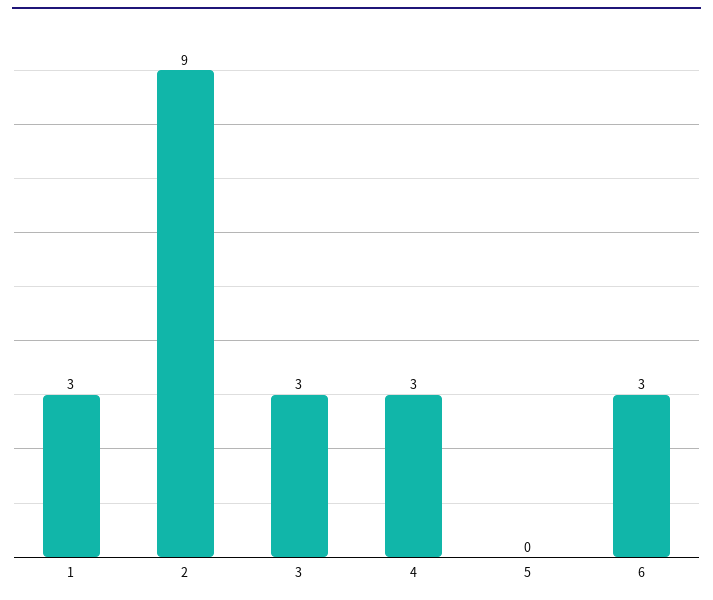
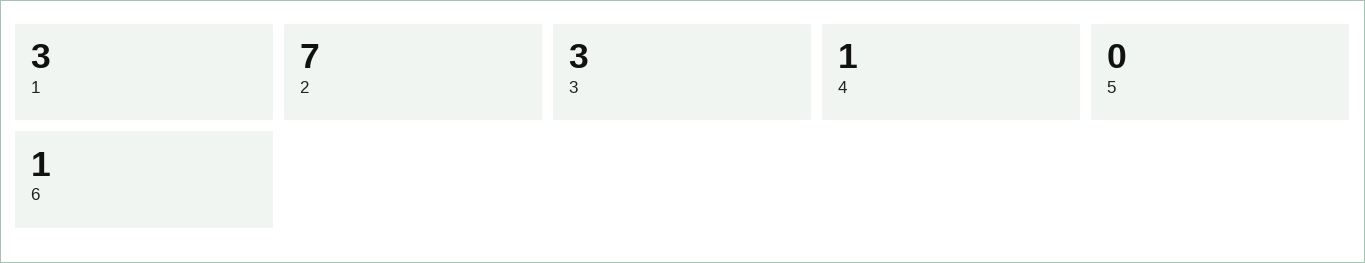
  {
    "1": 3,
-   "2": 9,
+   "2": 7,
    "3": 3,
-   "4": 3,
+   "4": 1,
    "5": 0,
-   "6": 3
+   "6": 1
  }

